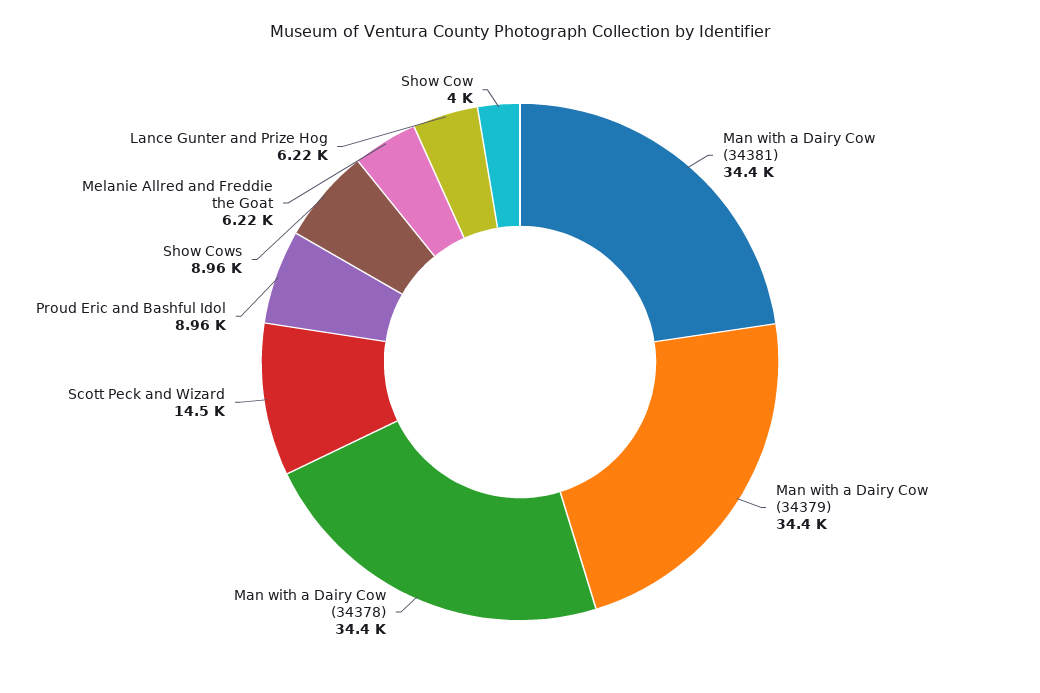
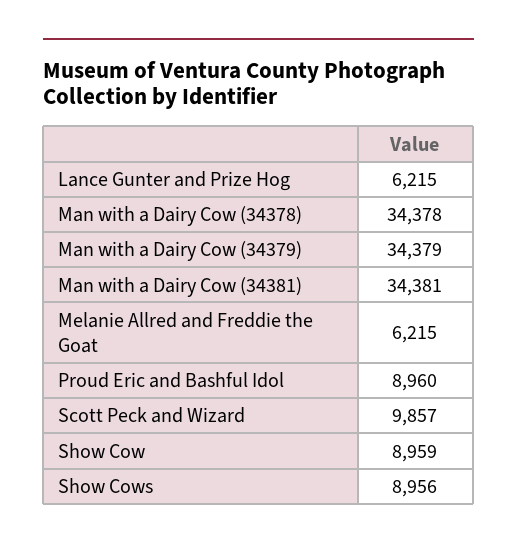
  {
    "Man with a Dairy Cow (34381)": 34381,
    "Man with a Dairy Cow (34379)": 34379,
    "Man with a Dairy Cow (34378)": 34378,
-   "Scott Peck and Wizard": 14500,
+   "Scott Peck and Wizard": 9857,
    "Proud Eric and Bashful Idol": 8960,
    "Show Cows": 8956,
    "Melanie Allred and Freddie the Goat": 6215,
    "Lance Gunter and Prize Hog": 6215,
-   "Show Cow": 4000
+   "Show Cow": 8959
  }

